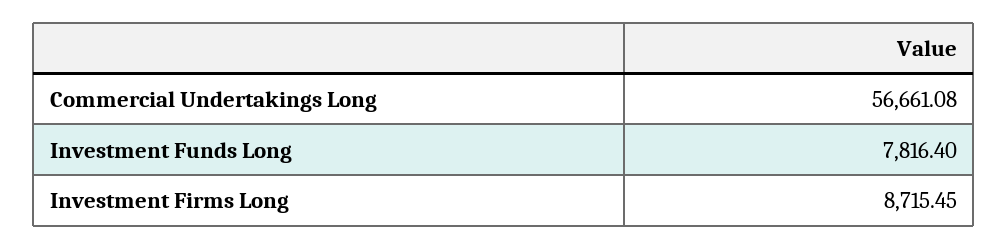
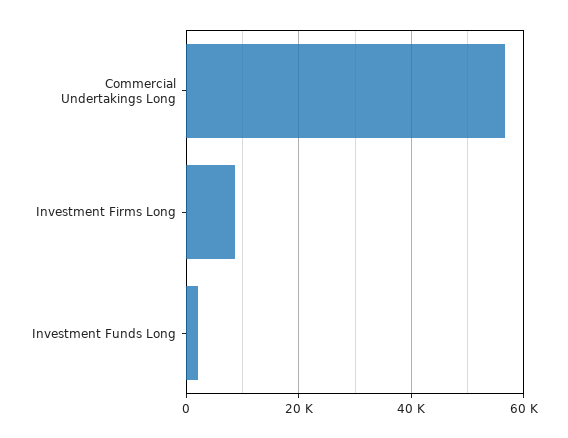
  {
    "Commercial Undertakings Long": 56661.08,
-   "Investment Funds Long": 7816.4,
+   "Investment Funds Long": 2000,
    "Investment Firms Long": 8715.45
  }

